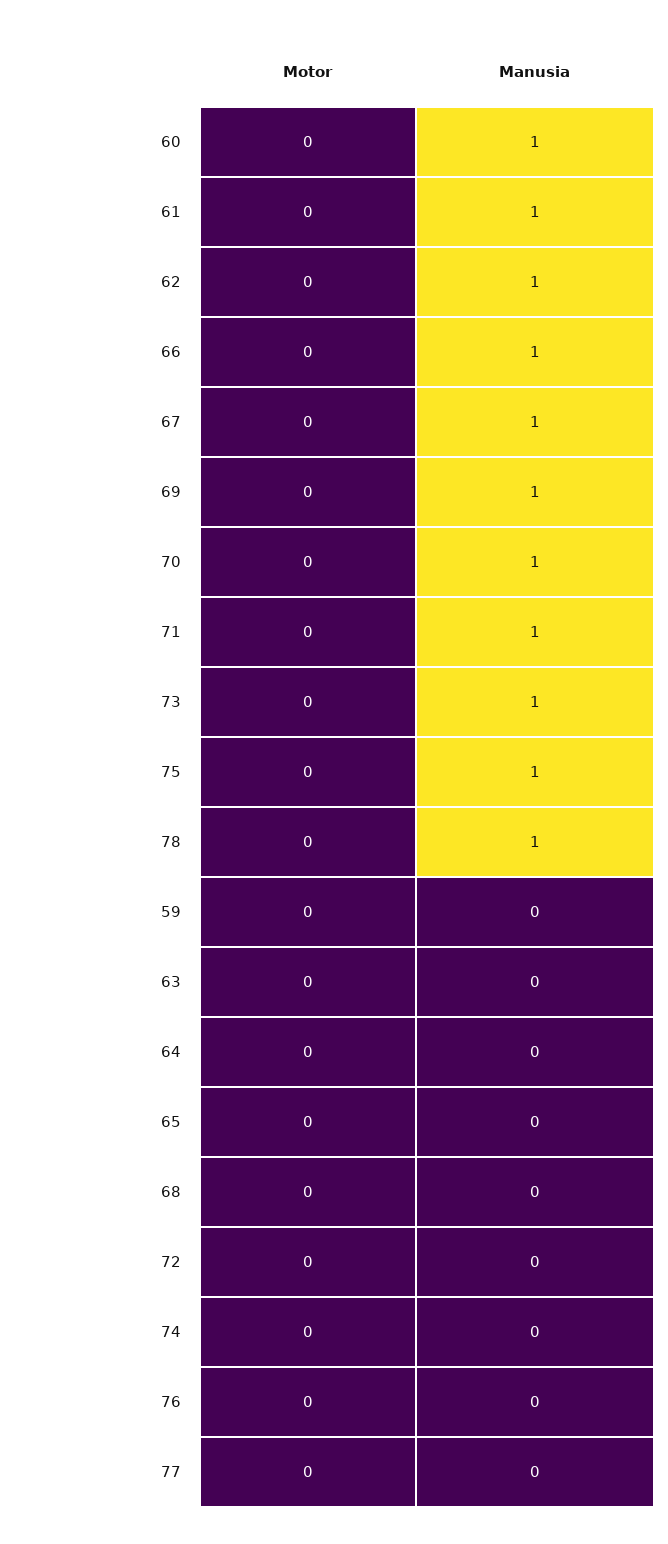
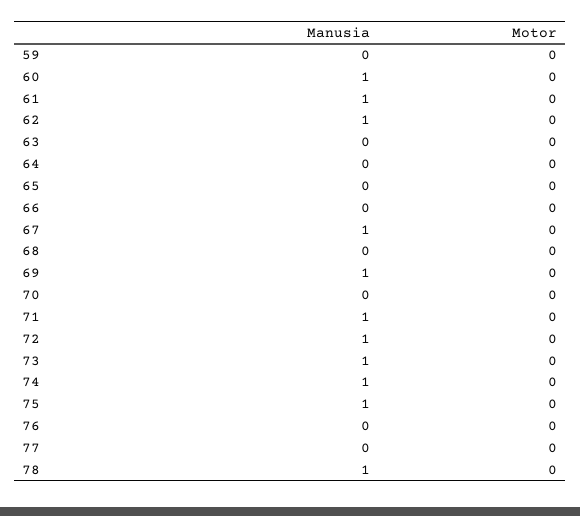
  {
    "Motor": {
      "60": 0,
      "61": 0,
      "62": 0,
      "66": 0,
      "67": 0,
      "69": 0,
      "70": 0,
      "71": 0,
      "73": 0,
      "75": 0,
      "78": 0,
      "59": 0,
      "63": 0,
      "64": 0,
      "65": 0,
      "68": 0,
      "72": 0,
      "74": 0,
      "76": 0,
      "77": 0
    },
    "Manusia": {
      "60": 1,
      "61": 1,
      "62": 1,
-     "66": 1,
+     "66": 0,
      "67": 1,
      "69": 1,
-     "70": 1,
+     "70": 0,
      "71": 1,
      "73": 1,
      "75": 1,
      "78": 1,
      "59": 0,
      "63": 0,
      "64": 0,
      "65": 0,
      "68": 0,
-     "72": 0,
+     "72": 1,
-     "74": 0,
+     "74": 1,
      "76": 0,
      "77": 0
    }
  }

